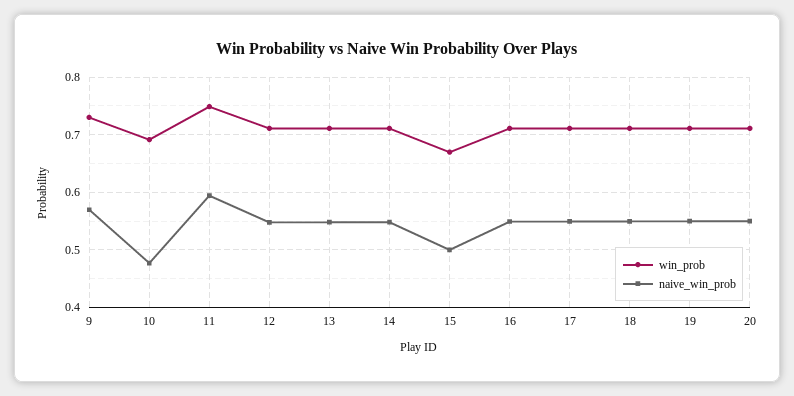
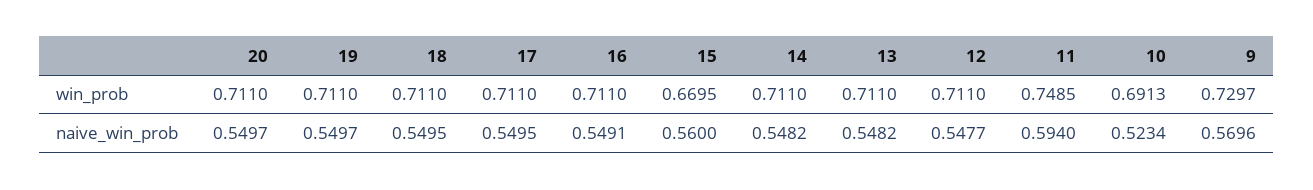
  {
    "win_prob": {
      "9": 0.7297,
      "10": 0.6913,
      "11": 0.7485,
      "12": 0.711,
      "13": 0.711,
      "14": 0.711,
      "15": 0.6695,
      "16": 0.711,
      "17": 0.711,
      "18": 0.711,
      "19": 0.711,
      "20": 0.711
    },
    "naive_win_prob": {
      "9": 0.5696,
-     "10": 0.48,
+     "10": 0.5234,
      "11": 0.594,
      "12": 0.5477,
      "13": 0.5482,
      "14": 0.5482,
-     "15": 0.5,
+     "15": 0.56,
      "16": 0.5491,
      "17": 0.5495,
      "18": 0.5495,
      "19": 0.5497,
      "20": 0.5497
    }
  }

